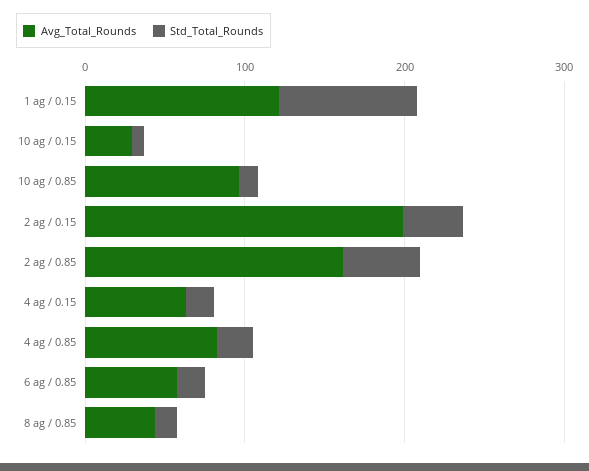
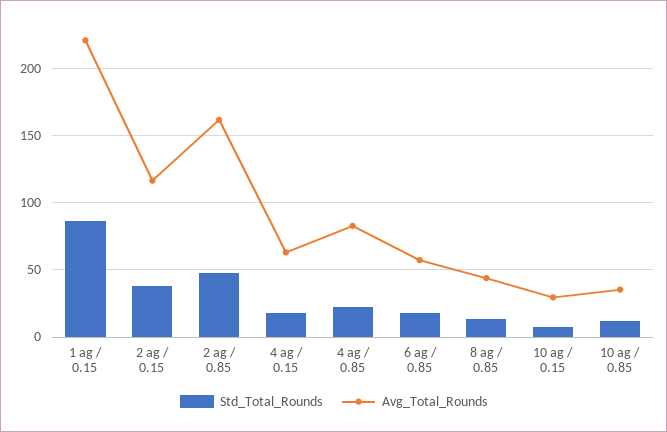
  {
    "Avg_Total_Rounds": {
-     "1 ag / 0.15": 120,
+     "1 ag / 0.15": 220,
      "10 ag / 0.15": 30,
-     "10 ag / 0.85": 100,
+     "10 ag / 0.85": 35,
-     "2 ag / 0.15": 200,
+     "2 ag / 0.15": 115,
      "2 ag / 0.85": 160,
      "4 ag / 0.15": 65,
      "4 ag / 0.85": 85,
      "6 ag / 0.85": 55,
      "8 ag / 0.85": 45
    },
    "Std_Total_Rounds": {
      "1 ag / 0.15": 85,
      "10 ag / 0.15": 5,
      "10 ag / 0.85": 10,
      "2 ag / 0.15": 40,
      "2 ag / 0.85": 50,
      "4 ag / 0.15": 20,
      "4 ag / 0.85": 25,
      "6 ag / 0.85": 20,
      "8 ag / 0.85": 15
    }
  }

